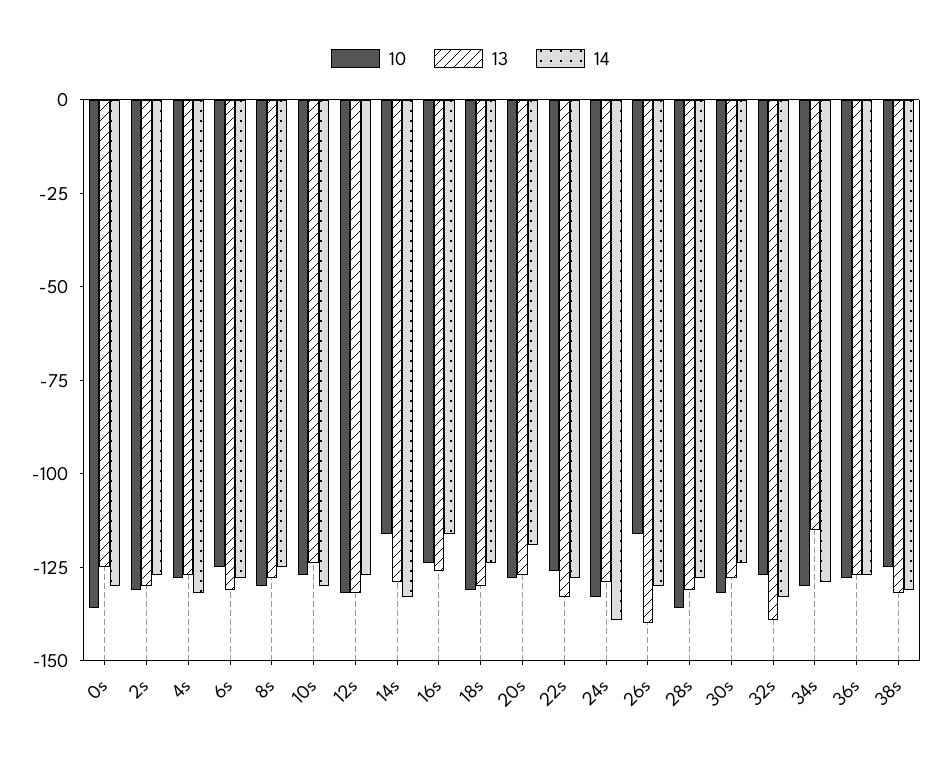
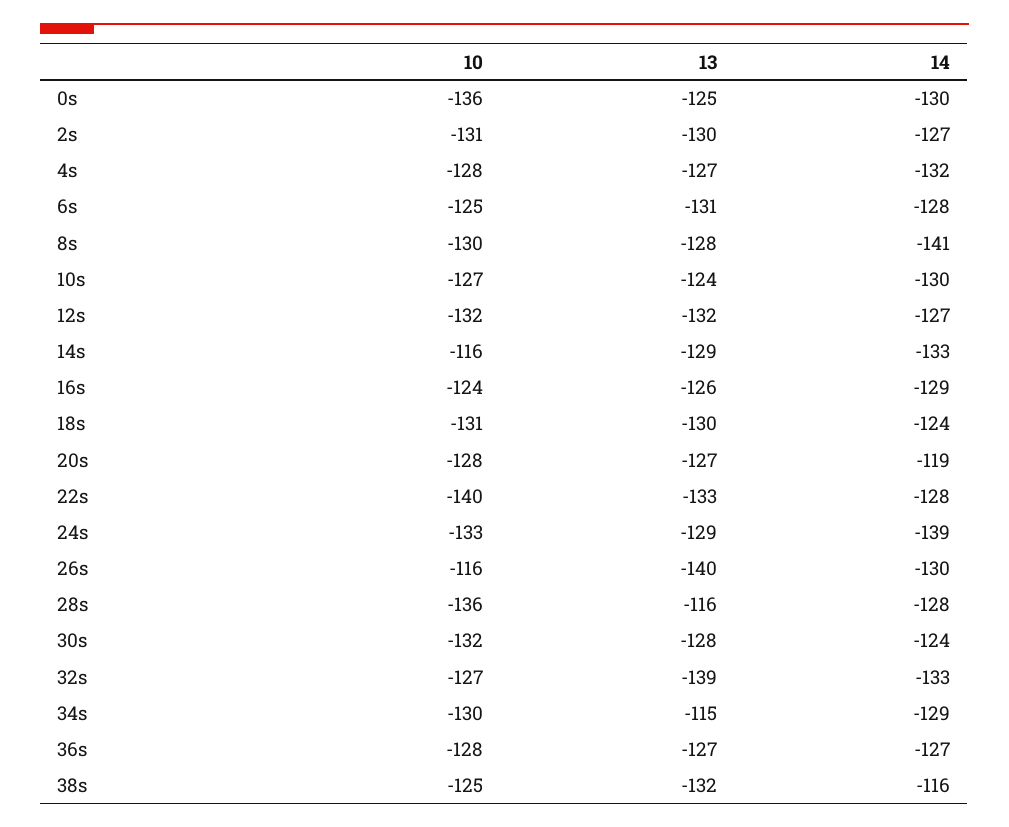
  {
    "10": {
      "0s": -136,
      "2s": -131,
      "4s": -128,
      "6s": -125,
      "8s": -130,
      "10s": -127,
      "12s": -132,
      "14s": -116,
      "16s": -124,
      "18s": -131,
      "20s": -128,
-     "22s": -125,
+     "22s": -140,
      "24s": -133,
      "26s": -116,
      "28s": -136,
      "30s": -132,
      "32s": -127,
      "34s": -130,
      "36s": -128,
      "38s": -125
    },
    "13": {
      "0s": -125,
      "2s": -130,
      "4s": -127,
      "6s": -131,
      "8s": -128,
      "10s": -124,
      "12s": -132,
      "14s": -129,
      "16s": -126,
      "18s": -130,
      "20s": -127,
      "22s": -133,
      "24s": -129,
      "26s": -140,
-     "28s": -130,
+     "28s": -116,
      "30s": -128,
      "32s": -139,
      "34s": -115,
      "36s": -127,
      "38s": -132
    },
    "14": {
      "0s": -130,
      "2s": -127,
      "4s": -132,
      "6s": -128,
-     "8s": -125,
+     "8s": -141,
      "10s": -130,
      "12s": -127,
      "14s": -133,
-     "16s": -115,
+     "16s": -129,
      "18s": -124,
      "20s": -119,
      "22s": -128,
      "24s": -139,
      "26s": -130,
      "28s": -128,
      "30s": -124,
      "32s": -133,
      "34s": -129,
      "36s": -127,
-     "38s": -130
+     "38s": -116
    }
  }

